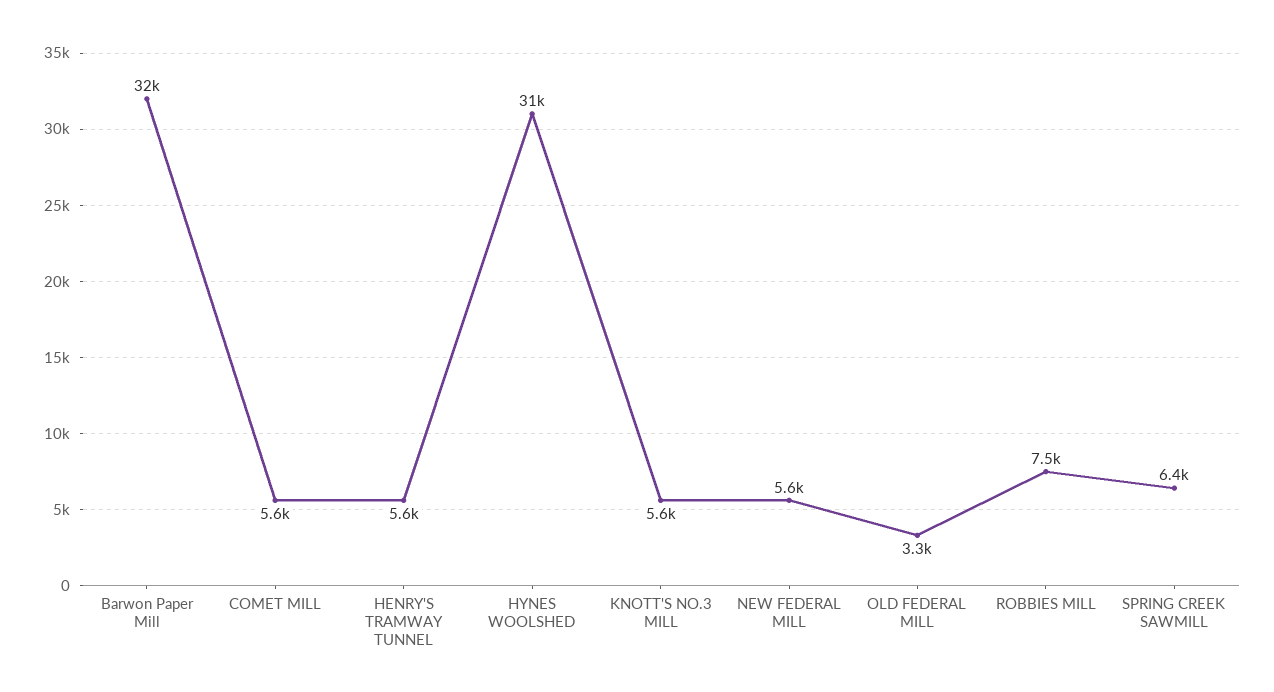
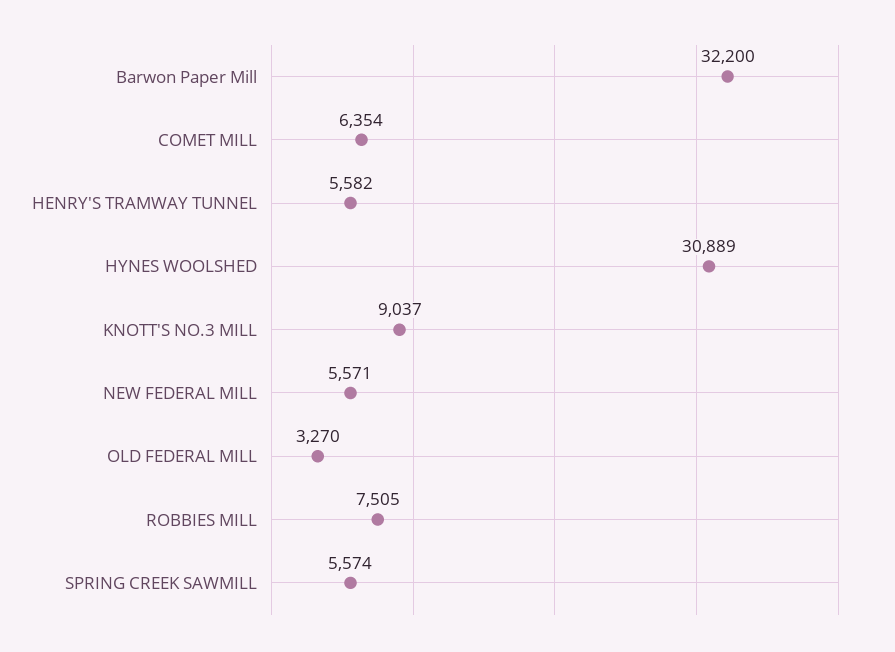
  {
    "Barwon Paper Mill": 32200,
-   "COMET MILL": 5600,
+   "COMET MILL": 6354,
    "HENRY'S TRAMWAY TUNNEL": 5582,
    "HYNES WOOLSHED": 30889,
-   "KNOTT'S NO.3 MILL": 5600,
+   "KNOTT'S NO.3 MILL": 9037,
    "NEW FEDERAL MILL": 5571,
    "OLD FEDERAL MILL": 3270,
    "ROBBIES MILL": 7505,
-   "SPRING CREEK SAWMILL": 6400
+   "SPRING CREEK SAWMILL": 5574
  }

